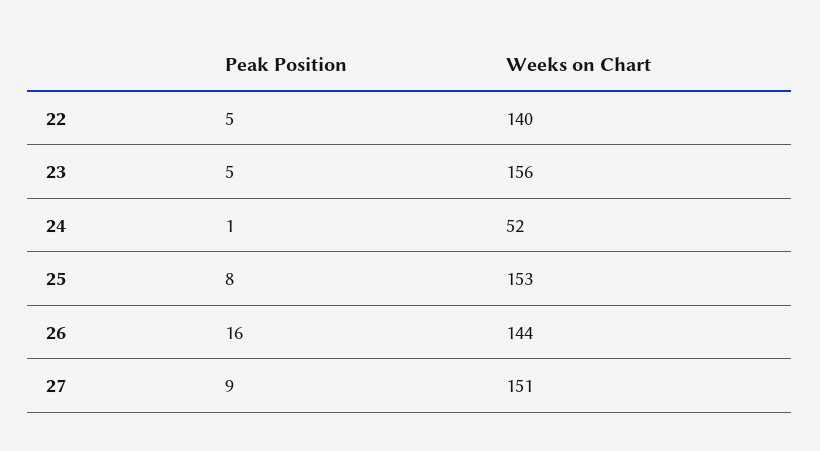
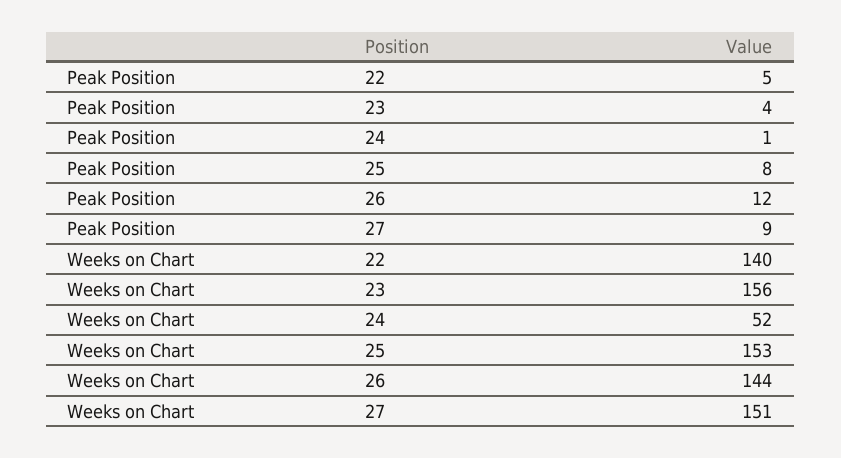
  {
    "Peak Position": {
      "22": 5,
-     "23": 5,
+     "23": 4,
      "24": 1,
      "25": 8,
-     "26": 16,
+     "26": 12,
      "27": 9
    },
    "Weeks on Chart": {
      "22": 140,
      "23": 156,
      "24": 52,
      "25": 153,
      "26": 144,
      "27": 151
    }
  }

